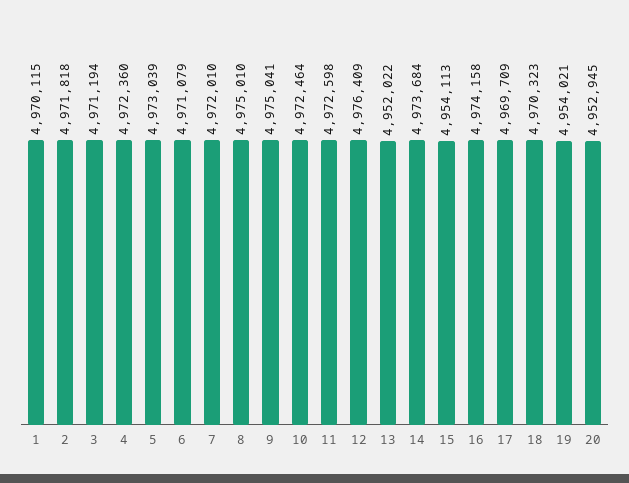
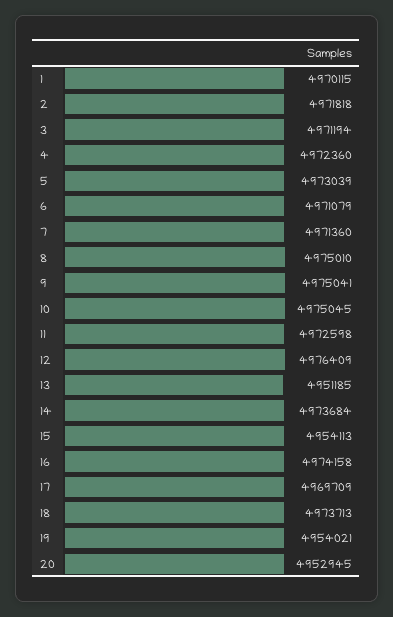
  {
    "1": 4970115,
    "2": 4971818,
    "3": 4971194,
    "4": 4972360,
    "5": 4973039,
    "6": 4971079,
-   "7": 4972010,
+   "7": 4971360,
    "8": 4975010,
    "9": 4975041,
-   "10": 4972464,
+   "10": 4975045,
    "11": 4972598,
    "12": 4976409,
-   "13": 4952022,
+   "13": 4951185,
    "14": 4973684,
    "15": 4954113,
    "16": 4974158,
    "17": 4969709,
-   "18": 4970323,
+   "18": 4973713,
    "19": 4954021,
    "20": 4952945
  }

